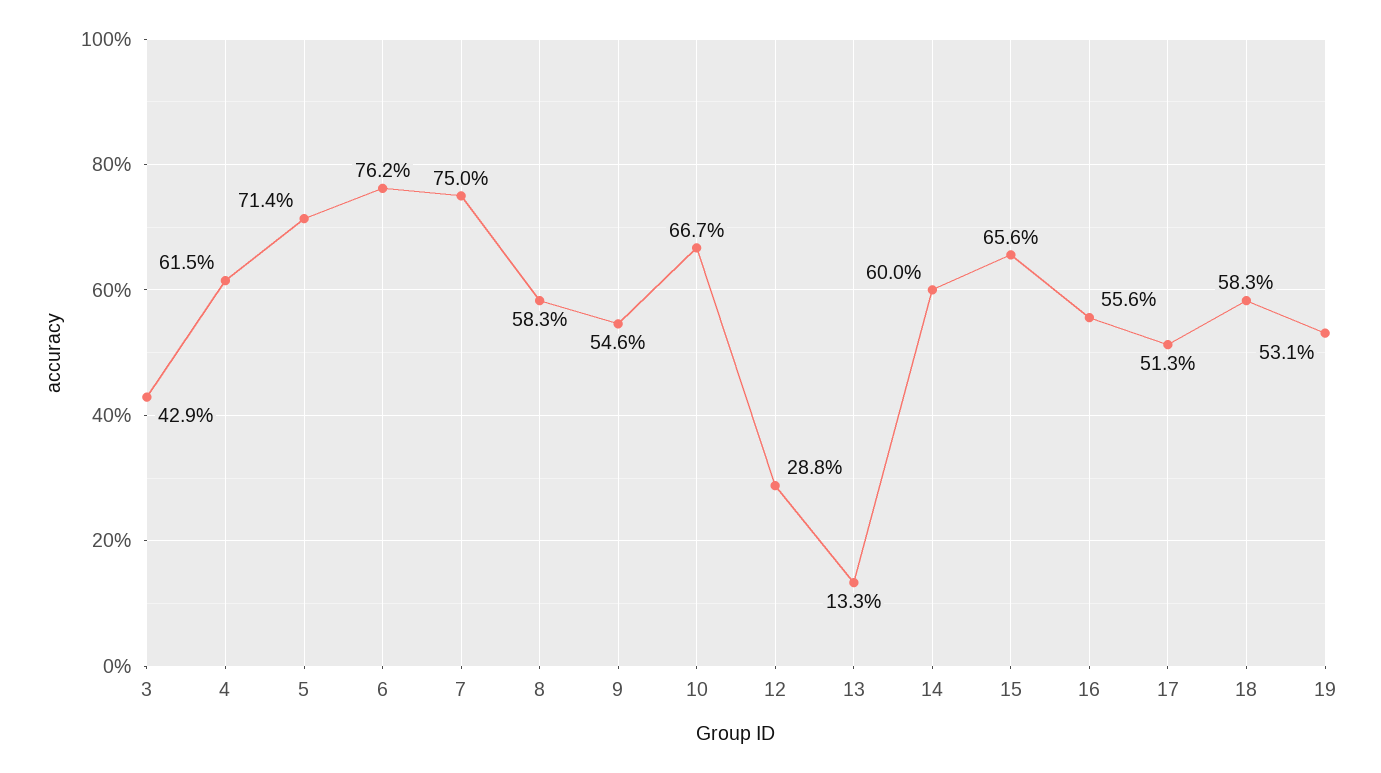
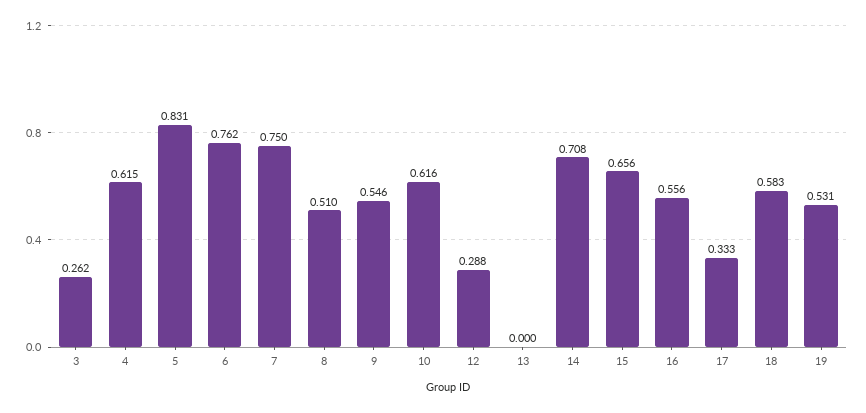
  {
-   "3": 0.429,
+   "3": 0.262,
    "4": 0.615,
-   "5": 0.714,
+   "5": 0.831,
    "6": 0.762,
    "7": 0.75,
-   "8": 0.583,
+   "8": 0.51,
    "9": 0.546,
-   "10": 0.667,
+   "10": 0.616,
    "12": 0.288,
-   "13": 0.133,
+   "13": 0,
-   "14": 0.6,
+   "14": 0.708,
    "15": 0.656,
    "16": 0.556,
-   "17": 0.513,
+   "17": 0.333,
    "18": 0.583,
    "19": 0.531
  }

